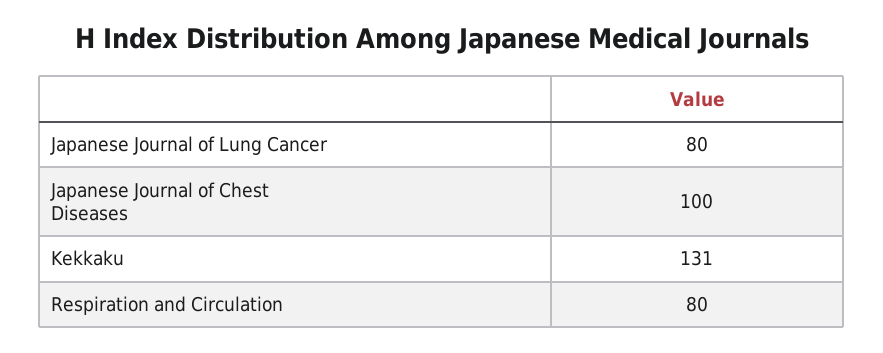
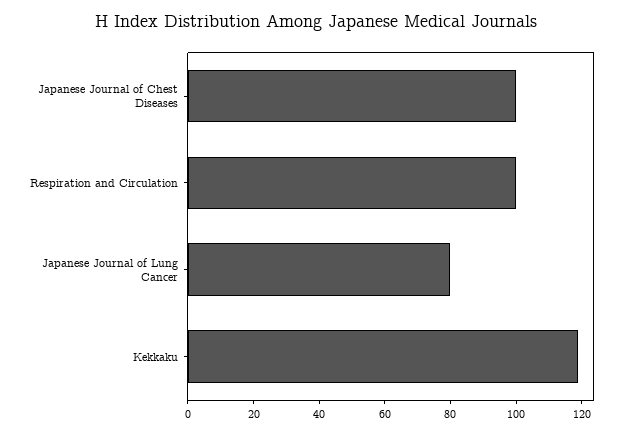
  {
    "Japanese Journal of Lung Cancer": 80,
    "Japanese Journal of Chest Diseases": 100,
-   "Kekkaku": 131,
+   "Kekkaku": 120,
-   "Respiration and Circulation": 80
+   "Respiration and Circulation": 100
  }

